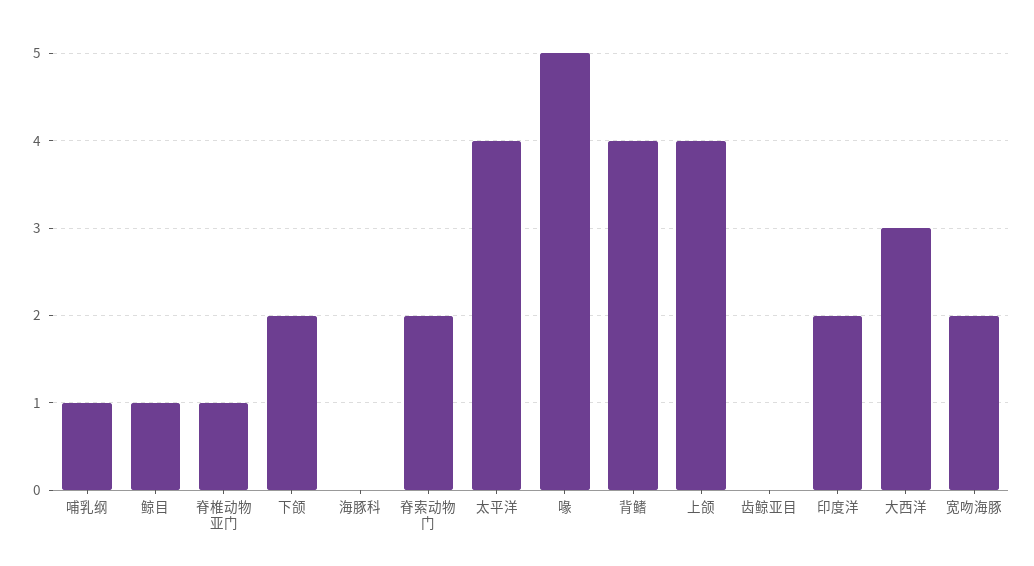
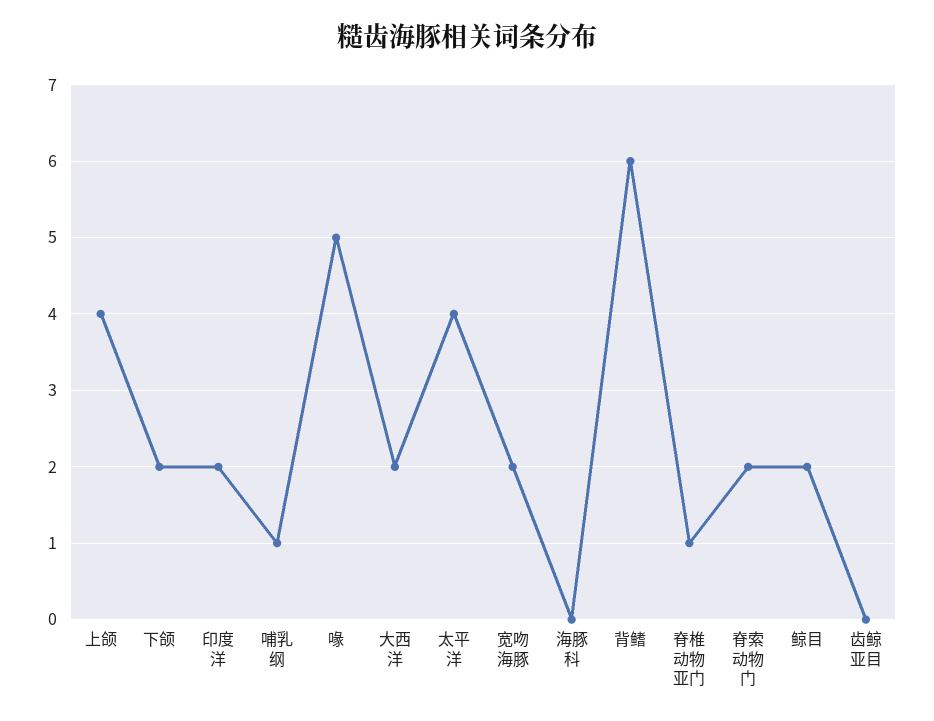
  {
    "哺乳纲": 1,
-   "鲸目": 1,
+   "鲸目": 2,
    "脊椎动物亚门": 1,
    "下颌": 2,
    "海豚科": 0,
    "脊索动物门": 2,
    "太平洋": 4,
    "喙": 5,
-   "背鳍": 4,
+   "背鳍": 6,
    "上颌": 4,
    "齿鲸亚目": 0,
    "印度洋": 2,
-   "大西洋": 3,
+   "大西洋": 2,
    "宽吻海豚": 2
  }

